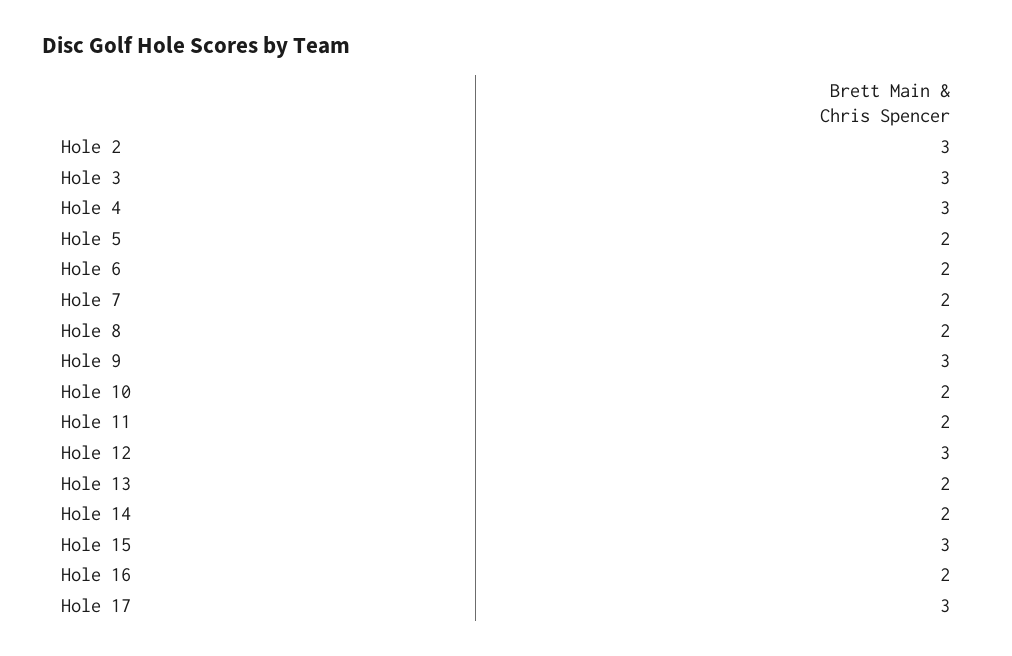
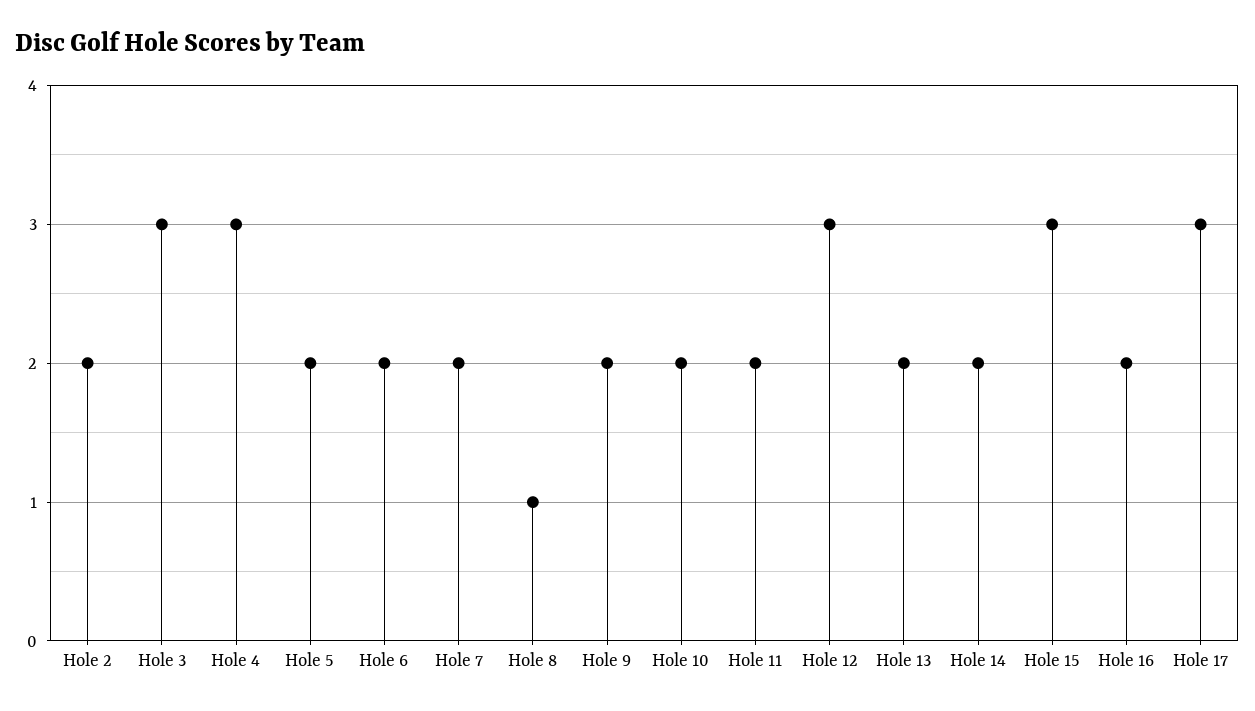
  {
-   "Hole 2": 3,
+   "Hole 2": 2,
    "Hole 3": 3,
    "Hole 4": 3,
    "Hole 5": 2,
    "Hole 6": 2,
    "Hole 7": 2,
-   "Hole 8": 2,
+   "Hole 8": 1,
-   "Hole 9": 3,
+   "Hole 9": 2,
    "Hole 10": 2,
    "Hole 11": 2,
    "Hole 12": 3,
    "Hole 13": 2,
    "Hole 14": 2,
    "Hole 15": 3,
    "Hole 16": 2,
    "Hole 17": 3
  }

